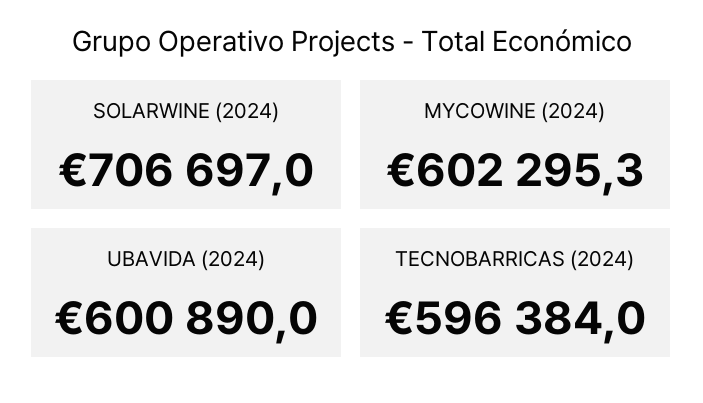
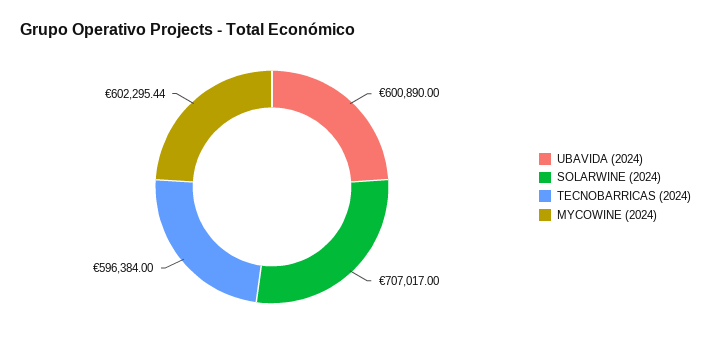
  {
-   "SOLARWINE (2024)": 706697,
+   "SOLARWINE (2024)": 707017,
-   "MYCOWINE (2024)": 602295.3,
+   "MYCOWINE (2024)": 602295.44,
    "UBAVIDA (2024)": 600890,
    "TECNOBARRICAS (2024)": 596384
  }

